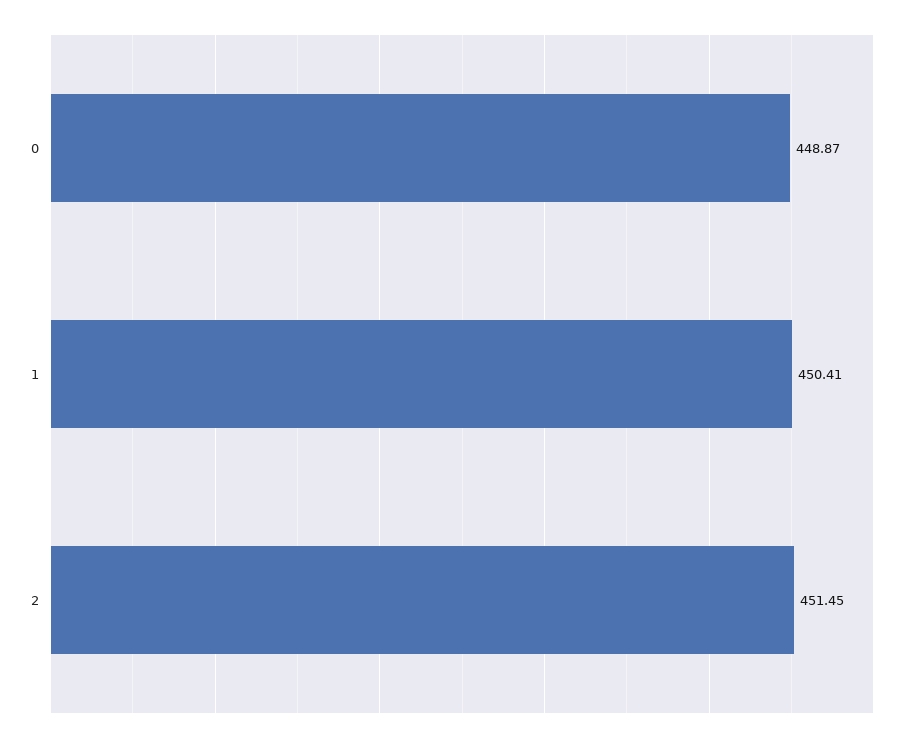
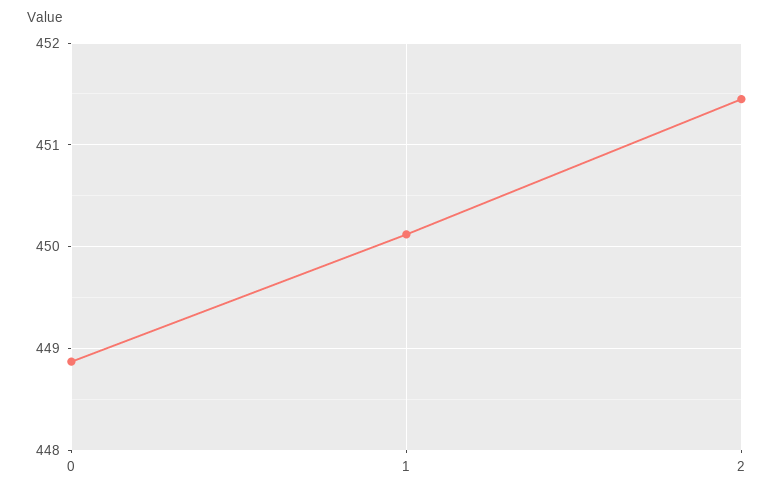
  {
    "0": 448.87,
-   "1": 450.41,
+   "1": 450.1,
    "2": 451.45
  }

